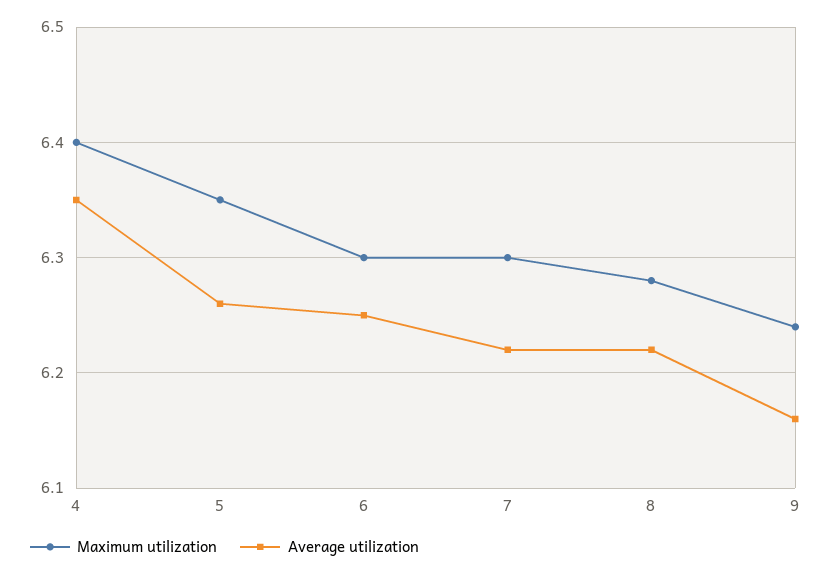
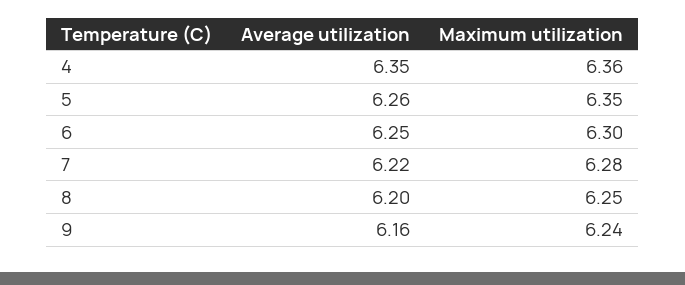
  {
    "Maximum utilization": {
-     "4": 6.4,
+     "4": 6.36,
      "5": 6.35,
      "6": 6.3,
-     "7": 6.3,
+     "7": 6.28,
-     "8": 6.28,
+     "8": 6.25,
      "9": 6.24
    },
    "Average utilization": {
      "4": 6.35,
      "5": 6.26,
      "6": 6.25,
      "7": 6.22,
-     "8": 6.22,
+     "8": 6.2,
      "9": 6.16
    }
  }

